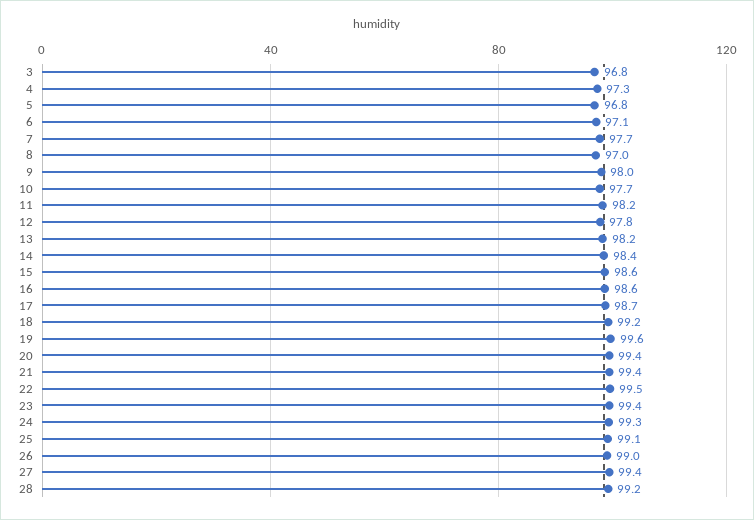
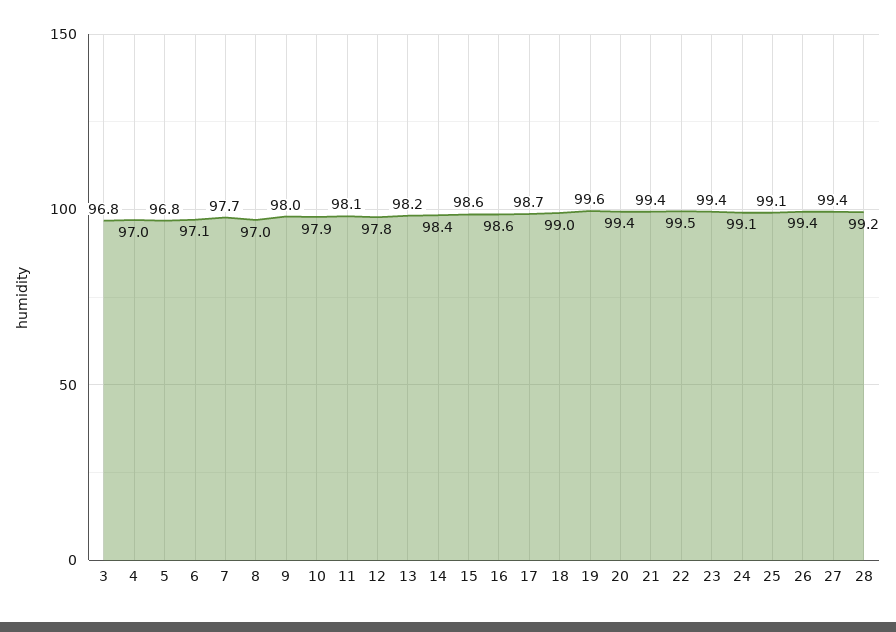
  {
    "3": 96.8,
-   "4": 97.3,
+   "4": 97,
    "5": 96.8,
    "6": 97.1,
    "7": 97.7,
    "8": 97,
    "9": 98,
-   "10": 97.7,
+   "10": 97.9,
-   "11": 98.2,
+   "11": 98.1,
    "12": 97.8,
    "13": 98.2,
    "14": 98.4,
    "15": 98.6,
    "16": 98.6,
    "17": 98.7,
-   "18": 99.2,
+   "18": 99,
    "19": 99.6,
    "20": 99.4,
    "21": 99.4,
    "22": 99.5,
    "23": 99.4,
-   "24": 99.3,
+   "24": 99.1,
    "25": 99.1,
-   "26": 99,
+   "26": 99.4,
    "27": 99.4,
    "28": 99.2
  }

